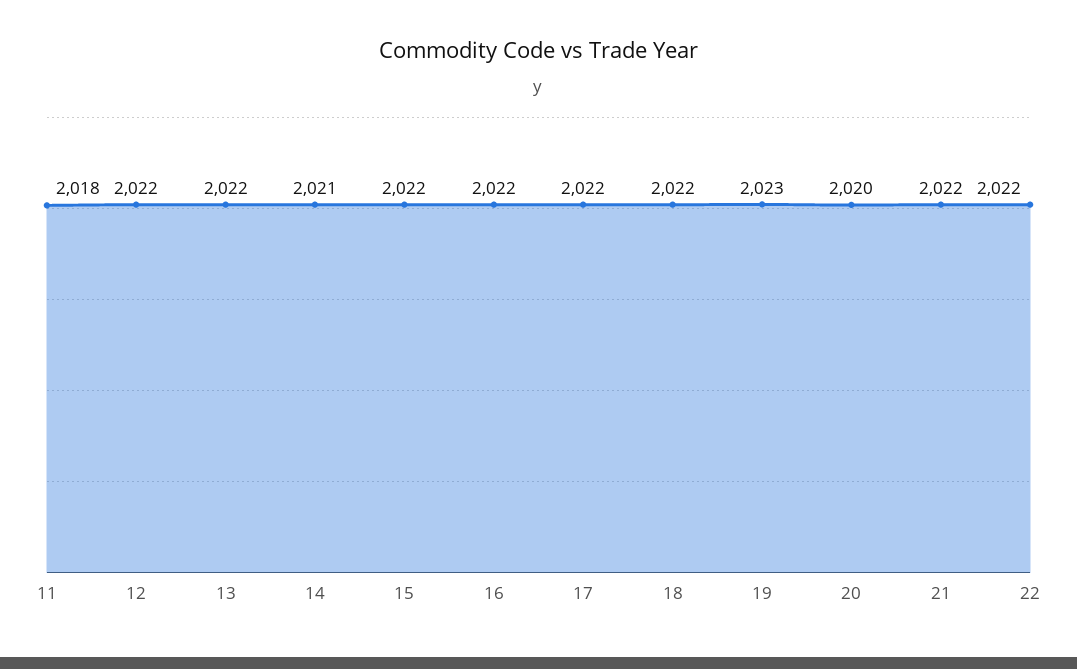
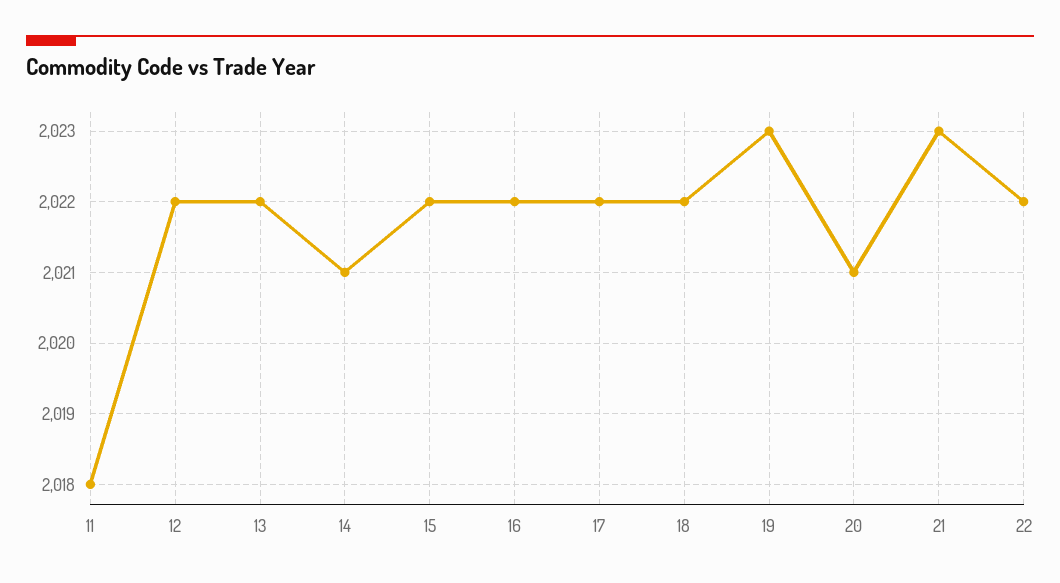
  {
    "11": 2018,
    "12": 2022,
    "13": 2022,
    "14": 2021,
    "15": 2022,
    "16": 2022,
    "17": 2022,
    "18": 2022,
    "19": 2023,
-   "20": 2020,
+   "20": 2021,
-   "21": 2022,
+   "21": 2023,
    "22": 2022
  }

